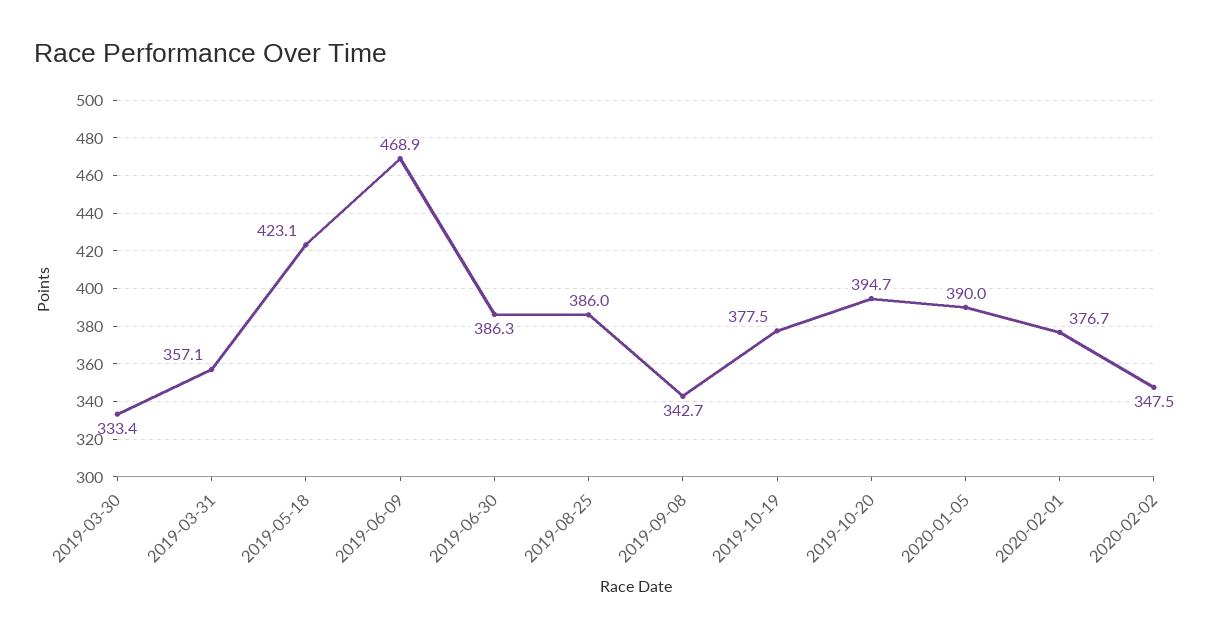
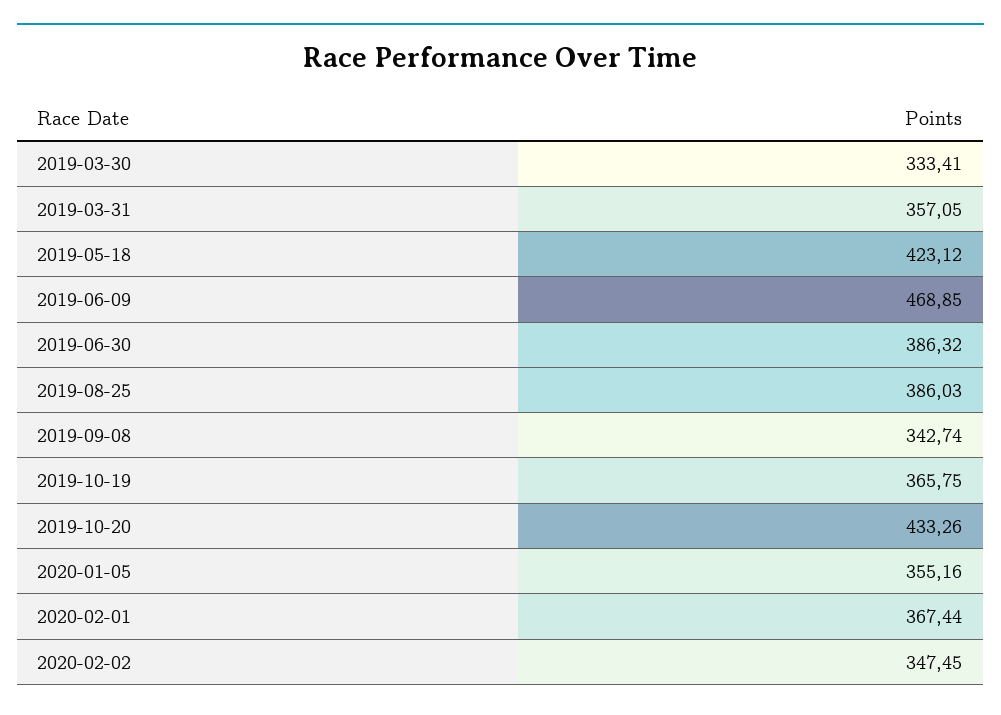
  {
    "2019-03-30": 333.41,
    "2019-03-31": 357.05,
    "2019-05-18": 423.12,
    "2019-06-09": 468.85,
    "2019-06-30": 386.32,
    "2019-08-25": 386.03,
    "2019-09-08": 342.74,
-   "2019-10-19": 377.5,
+   "2019-10-19": 365.75,
-   "2019-10-20": 394.7,
+   "2019-10-20": 433.26,
-   "2020-01-05": 390,
+   "2020-01-05": 355.16,
-   "2020-02-01": 376.7,
+   "2020-02-01": 367.44,
    "2020-02-02": 347.45
  }

